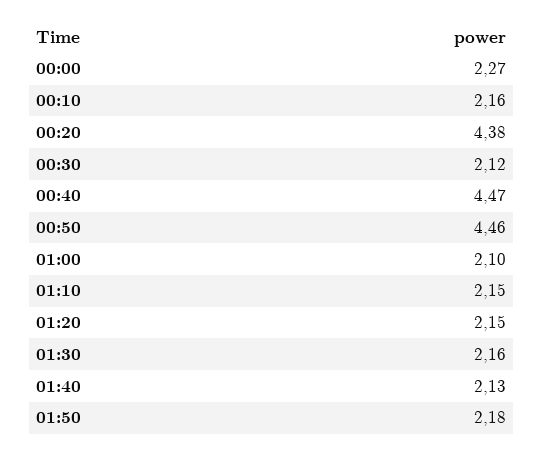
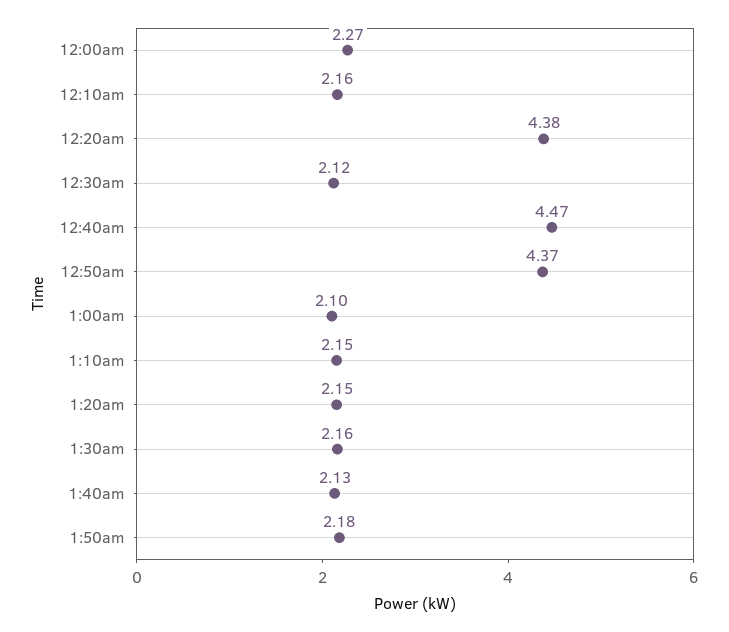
  {
    "00:00": 2.27,
    "00:10": 2.16,
    "00:20": 4.38,
    "00:30": 2.12,
    "00:40": 4.47,
-   "00:50": 4.46,
+   "00:50": 4.37,
    "01:00": 2.1,
    "01:10": 2.15,
    "01:20": 2.15,
    "01:30": 2.16,
    "01:40": 2.13,
    "01:50": 2.18
  }

